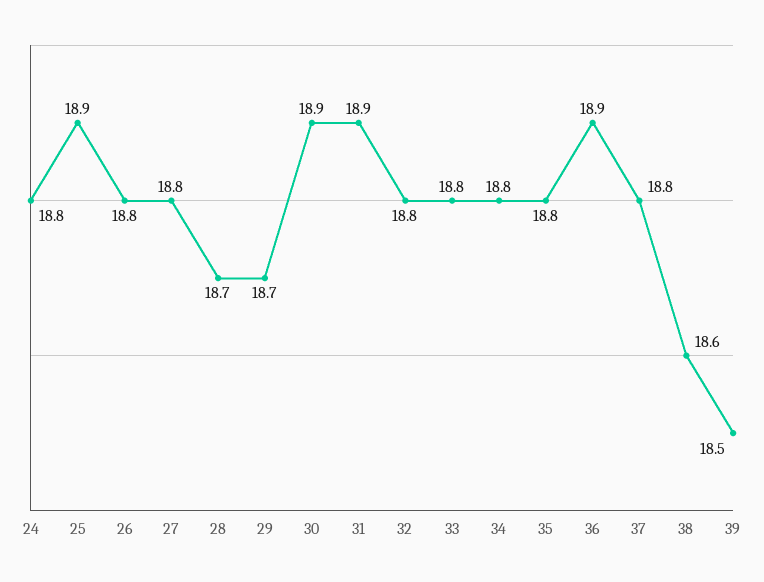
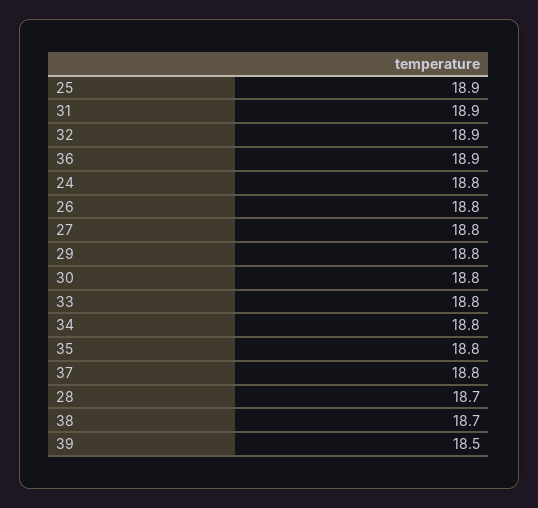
  {
    "24": 18.8,
    "25": 18.9,
    "26": 18.8,
    "27": 18.8,
    "28": 18.7,
-   "29": 18.7,
+   "29": 18.8,
-   "30": 18.9,
+   "30": 18.8,
    "31": 18.9,
-   "32": 18.8,
+   "32": 18.9,
    "33": 18.8,
    "34": 18.8,
    "35": 18.8,
    "36": 18.9,
    "37": 18.8,
-   "38": 18.6,
+   "38": 18.7,
    "39": 18.5
  }

